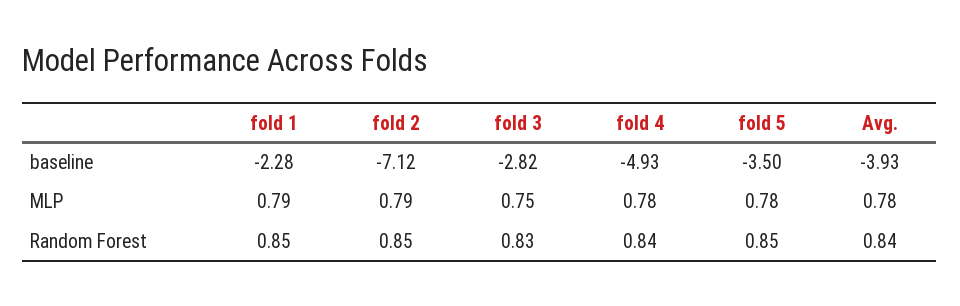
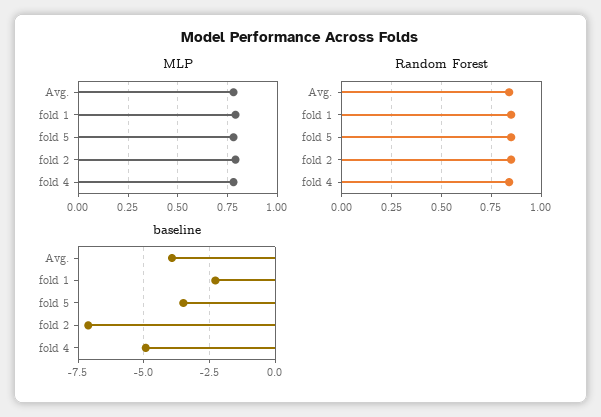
  {
    "baseline": {
      "fold 1": -2.28,
      "fold 2": -7.12,
-     "fold 3": -2.82,
      "fold 4": -4.93,
      "fold 5": -3.5,
      "Avg.": -3.93
    },
    "MLP": {
      "fold 1": 0.79,
      "fold 2": 0.79,
-     "fold 3": 0.75,
      "fold 4": 0.78,
      "fold 5": 0.78,
      "Avg.": 0.78
    },
    "Random Forest": {
      "fold 1": 0.85,
      "fold 2": 0.85,
-     "fold 3": 0.83,
      "fold 4": 0.84,
      "fold 5": 0.85,
      "Avg.": 0.84
    }
  }

